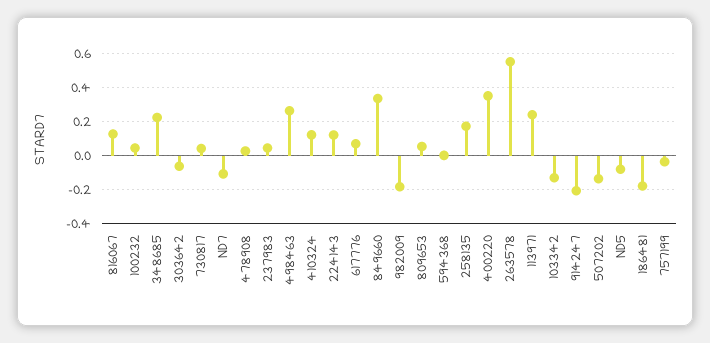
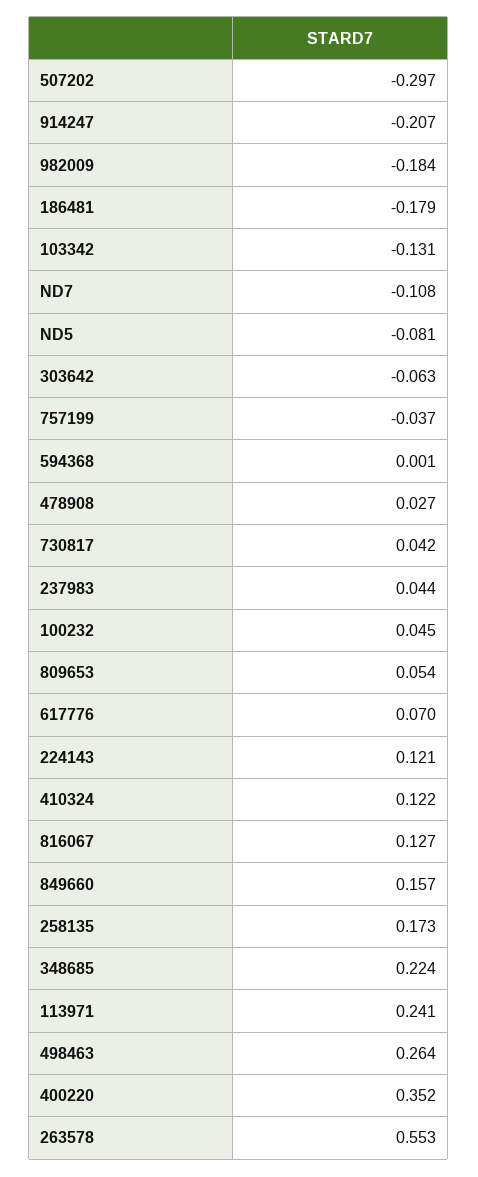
  {
    "816067": 0.127,
    "100232": 0.045,
    "348685": 0.224,
    "303642": -0.063,
    "730817": 0.042,
    "ND7": -0.108,
    "478908": 0.027,
    "237983": 0.044,
    "498463": 0.264,
    "410324": 0.122,
    "224143": 0.121,
    "617776": 0.07,
-   "849660": 0.35,
+   "849660": 0.157,
    "982009": -0.184,
    "809653": 0.054,
    "594368": 0.001,
    "258135": 0.173,
    "400220": 0.352,
    "263578": 0.553,
    "113971": 0.241,
    "103342": -0.131,
    "914247": -0.207,
-   "507202": -0.15,
+   "507202": -0.297,
    "ND5": -0.081,
    "186481": -0.179,
    "757199": -0.037
  }

